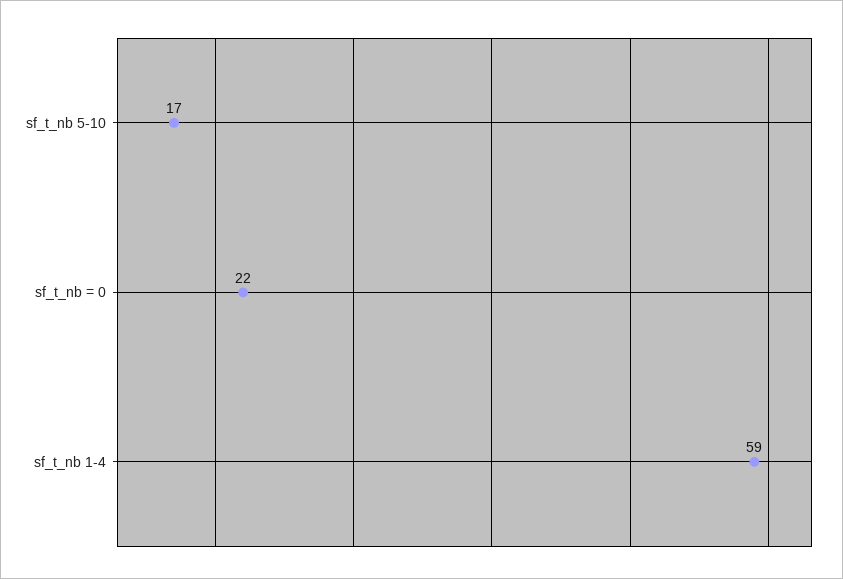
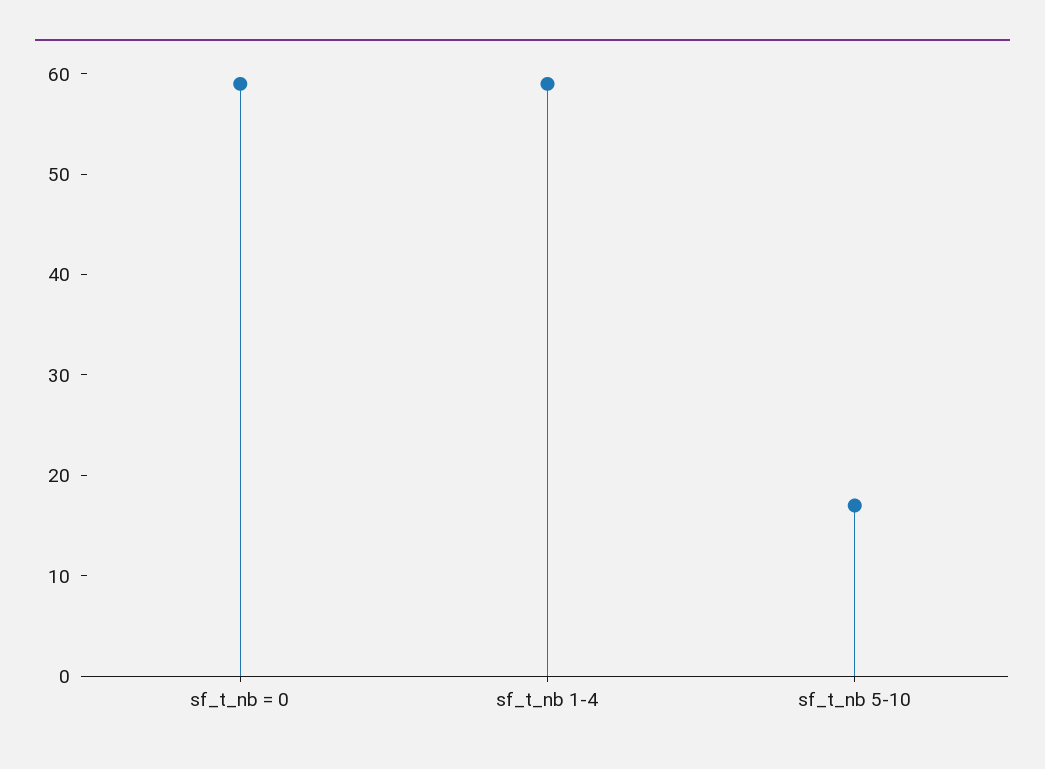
  {
    "sf_t_nb 5-10": 17,
-   "sf_t_nb = 0": 22,
+   "sf_t_nb = 0": 59,
    "sf_t_nb 1-4": 59
  }

